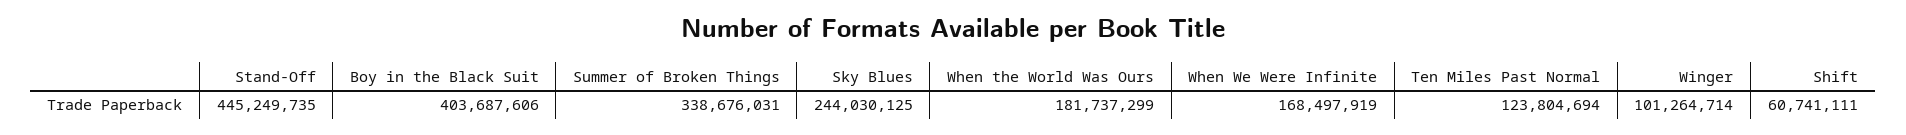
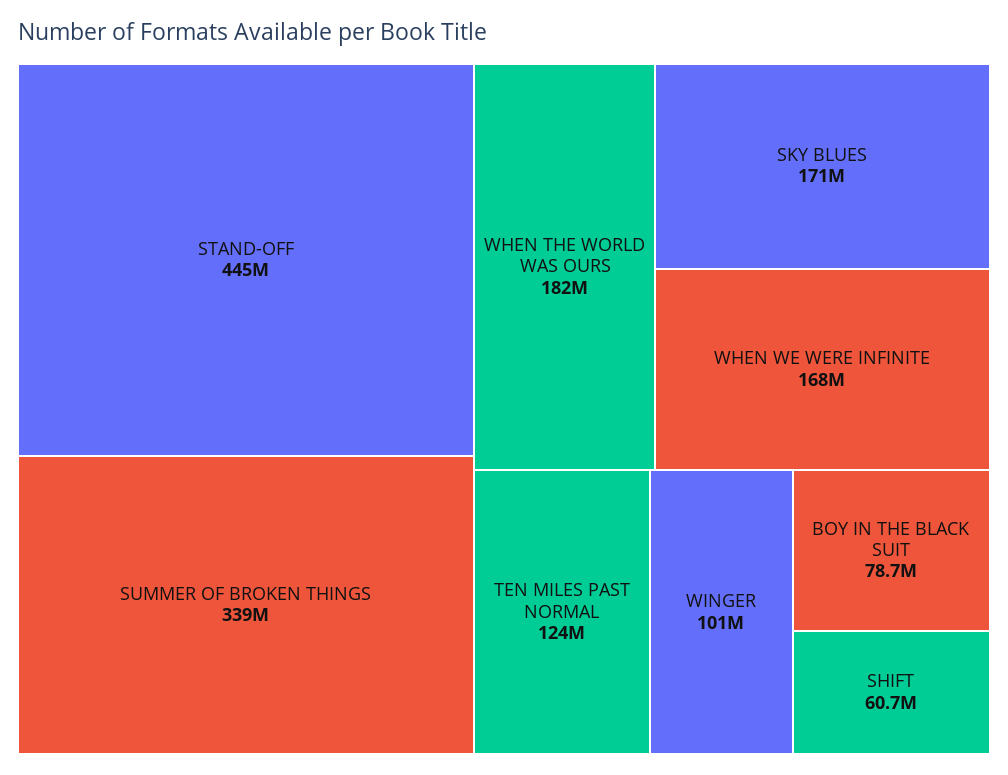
  {
    "Stand-Off": 445249735,
-   "Boy in the Black Suit": 403687606,
+   "Boy in the Black Suit": 78700000,
    "Summer of Broken Things": 338676031,
-   "Sky Blues": 244030125,
+   "Sky Blues": 171000000,
    "When the World Was Ours": 181737299,
    "When We Were Infinite": 168497919,
    "Ten Miles Past Normal": 123804694,
    "Winger": 101264714,
    "Shift": 60741111
  }

